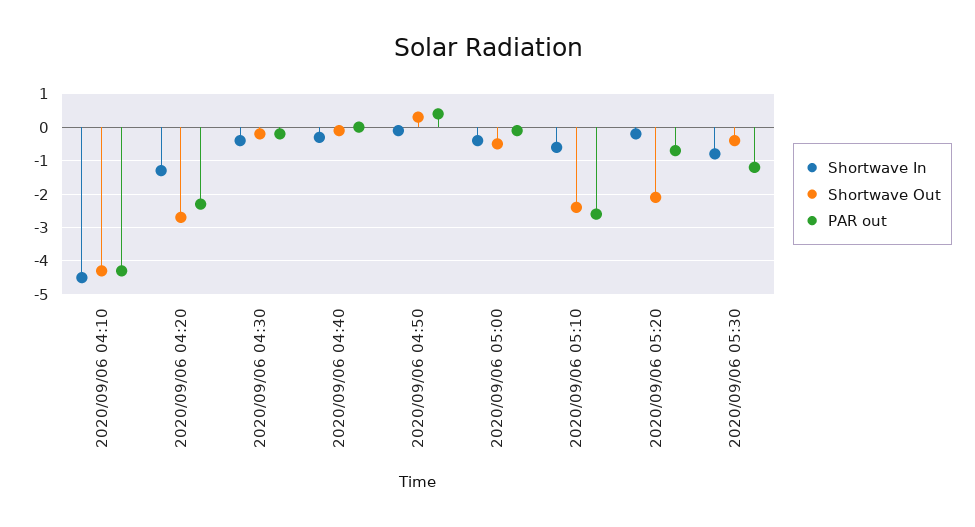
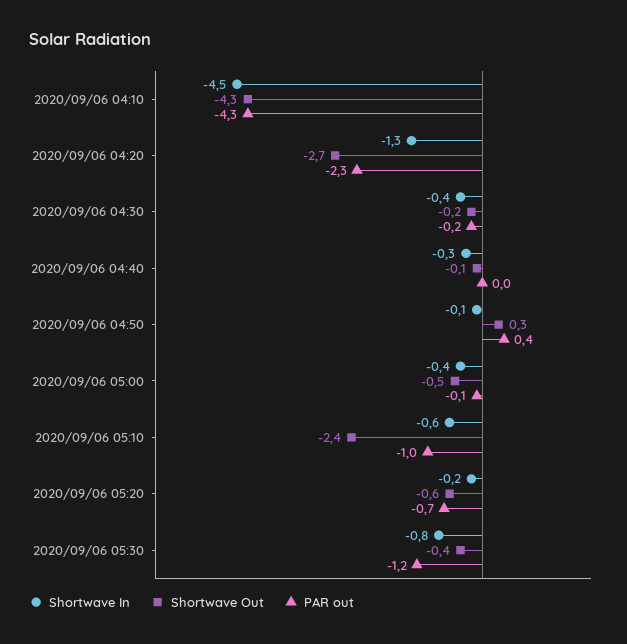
  {
    "Shortwave In": {
      "2020/09/06 04:10": -4.5,
      "2020/09/06 04:20": -1.3,
      "2020/09/06 04:30": -0.4,
      "2020/09/06 04:40": -0.3,
      "2020/09/06 04:50": -0.1,
      "2020/09/06 05:00": -0.4,
      "2020/09/06 05:10": -0.6,
      "2020/09/06 05:20": -0.2,
      "2020/09/06 05:30": -0.8
    },
    "Shortwave Out": {
      "2020/09/06 04:10": -4.3,
      "2020/09/06 04:20": -2.7,
      "2020/09/06 04:30": -0.2,
      "2020/09/06 04:40": -0.1,
      "2020/09/06 04:50": 0.3,
      "2020/09/06 05:00": -0.5,
      "2020/09/06 05:10": -2.4,
-     "2020/09/06 05:20": -2,
+     "2020/09/06 05:20": -0.6,
      "2020/09/06 05:30": -0.4
    },
    "PAR out": {
      "2020/09/06 04:10": -4.3,
      "2020/09/06 04:20": -2.3,
      "2020/09/06 04:30": -0.2,
      "2020/09/06 04:40": 0,
      "2020/09/06 04:50": 0.4,
      "2020/09/06 05:00": -0.1,
-     "2020/09/06 05:10": -2.5,
+     "2020/09/06 05:10": -1,
      "2020/09/06 05:20": -0.7,
      "2020/09/06 05:30": -1.2
    }
  }

